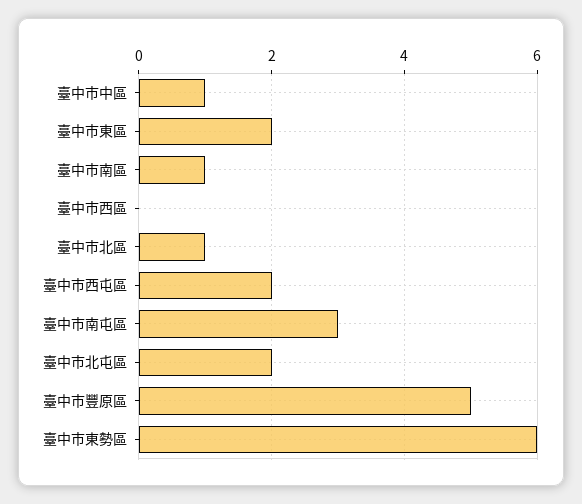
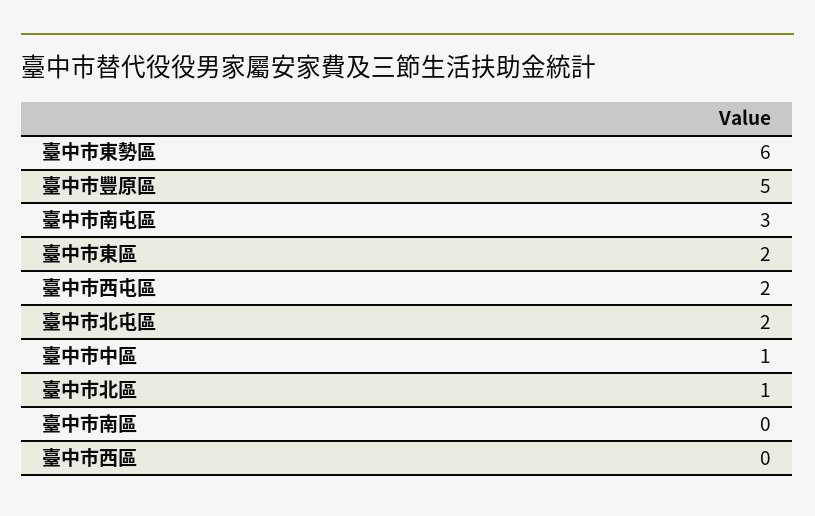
  {
    "臺中市中區": 1,
    "臺中市東區": 2,
-   "臺中市南區": 1,
+   "臺中市南區": 0,
    "臺中市西區": 0,
    "臺中市北區": 1,
    "臺中市西屯區": 2,
    "臺中市南屯區": 3,
    "臺中市北屯區": 2,
    "臺中市豐原區": 5,
    "臺中市東勢區": 6
  }

